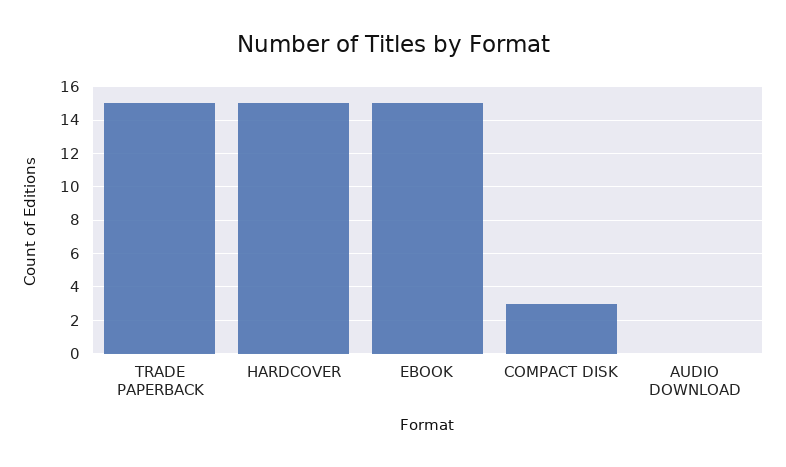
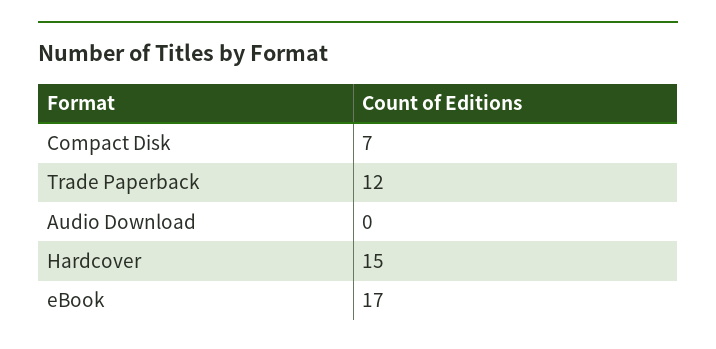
  {
-   "TRADE PAPERBACK": 15,
+   "TRADE PAPERBACK": 12,
    "HARDCOVER": 15,
-   "EBOOK": 15,
+   "EBOOK": 17,
-   "COMPACT DISK": 3,
+   "COMPACT DISK": 7,
    "AUDIO DOWNLOAD": 0
  }

